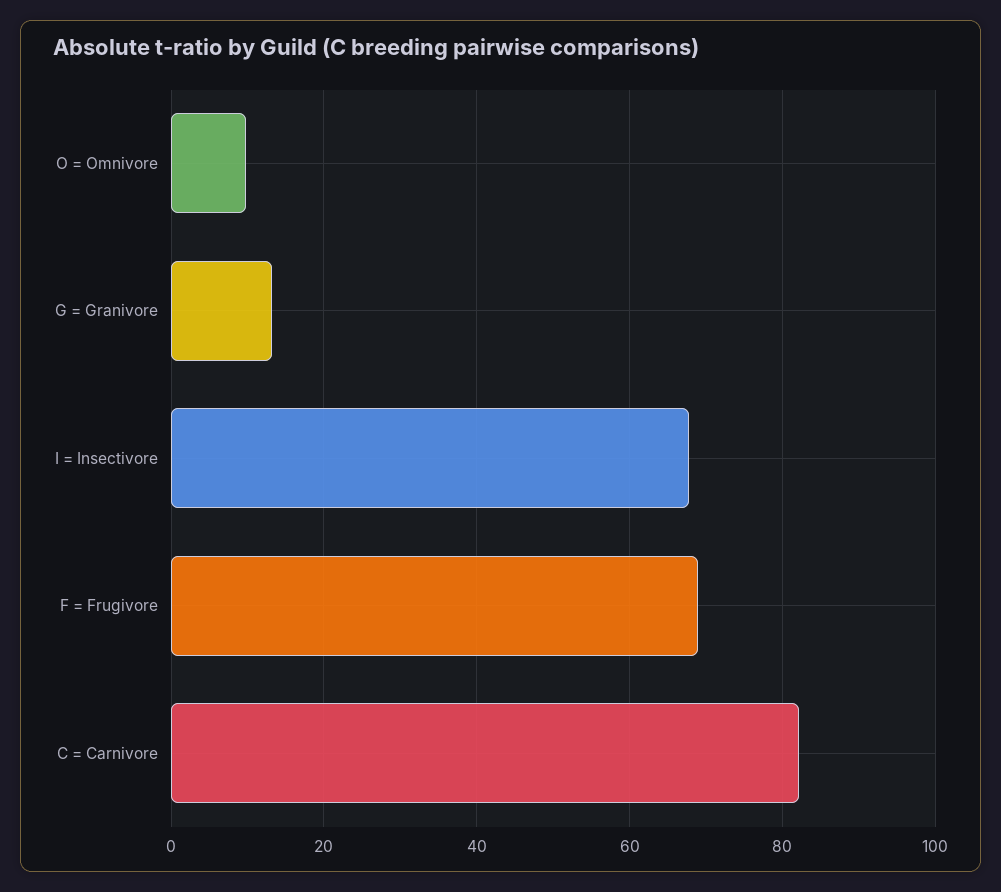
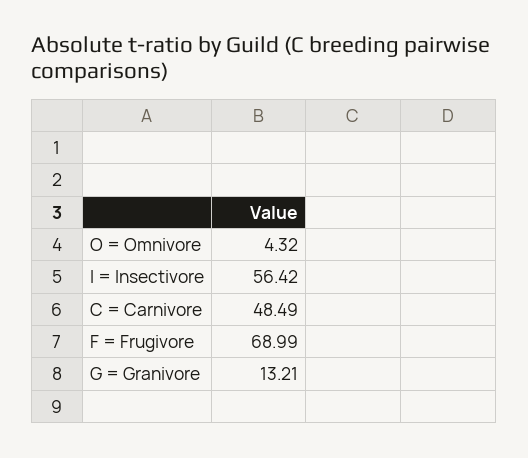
  {
-   "O = Omnivore": 10,
+   "O = Omnivore": 4.32,
    "G = Granivore": 13.21,
-   "I = Insectivore": 68,
+   "I = Insectivore": 56.42,
    "F = Frugivore": 68.99,
-   "C = Carnivore": 82
+   "C = Carnivore": 48.49
  }

